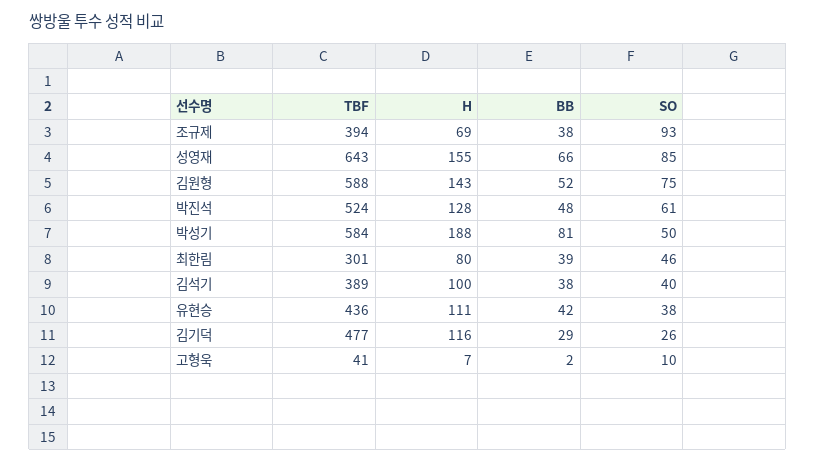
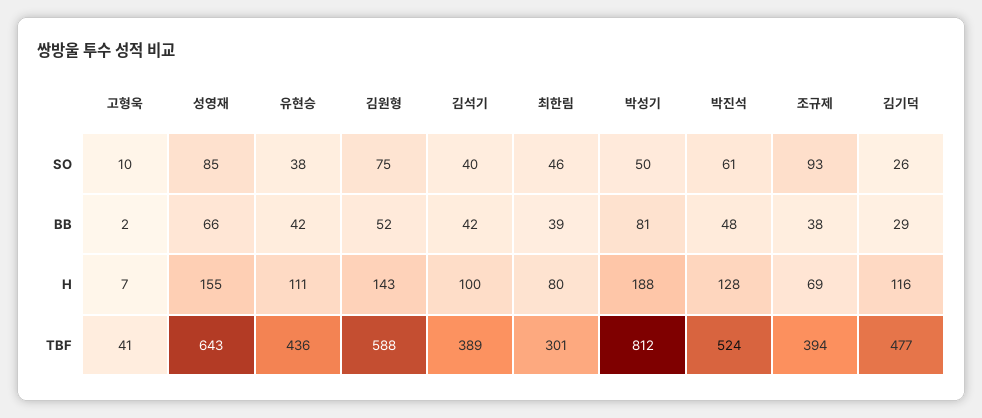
  {
    "TBF": {
      "조규제": 394,
      "성영재": 643,
      "김원형": 588,
      "박진석": 524,
-     "박성기": 584,
+     "박성기": 812,
      "최한림": 301,
      "김석기": 389,
      "유현승": 436,
      "김기덕": 477,
      "고형욱": 41
    },
    "H": {
      "조규제": 69,
      "성영재": 155,
      "김원형": 143,
      "박진석": 128,
      "박성기": 188,
      "최한림": 80,
      "김석기": 100,
      "유현승": 111,
      "김기덕": 116,
      "고형욱": 7
    },
    "BB": {
      "조규제": 38,
      "성영재": 66,
      "김원형": 52,
      "박진석": 48,
      "박성기": 81,
      "최한림": 39,
-     "김석기": 38,
+     "김석기": 42,
      "유현승": 42,
      "김기덕": 29,
      "고형욱": 2
    },
    "SO": {
      "조규제": 93,
      "성영재": 85,
      "김원형": 75,
      "박진석": 61,
      "박성기": 50,
      "최한림": 46,
      "김석기": 40,
      "유현승": 38,
      "김기덕": 26,
      "고형욱": 10
    }
  }

